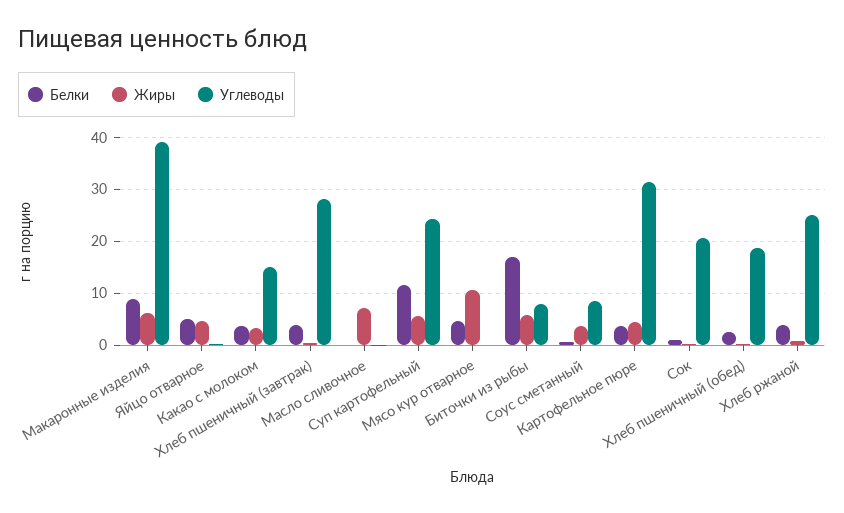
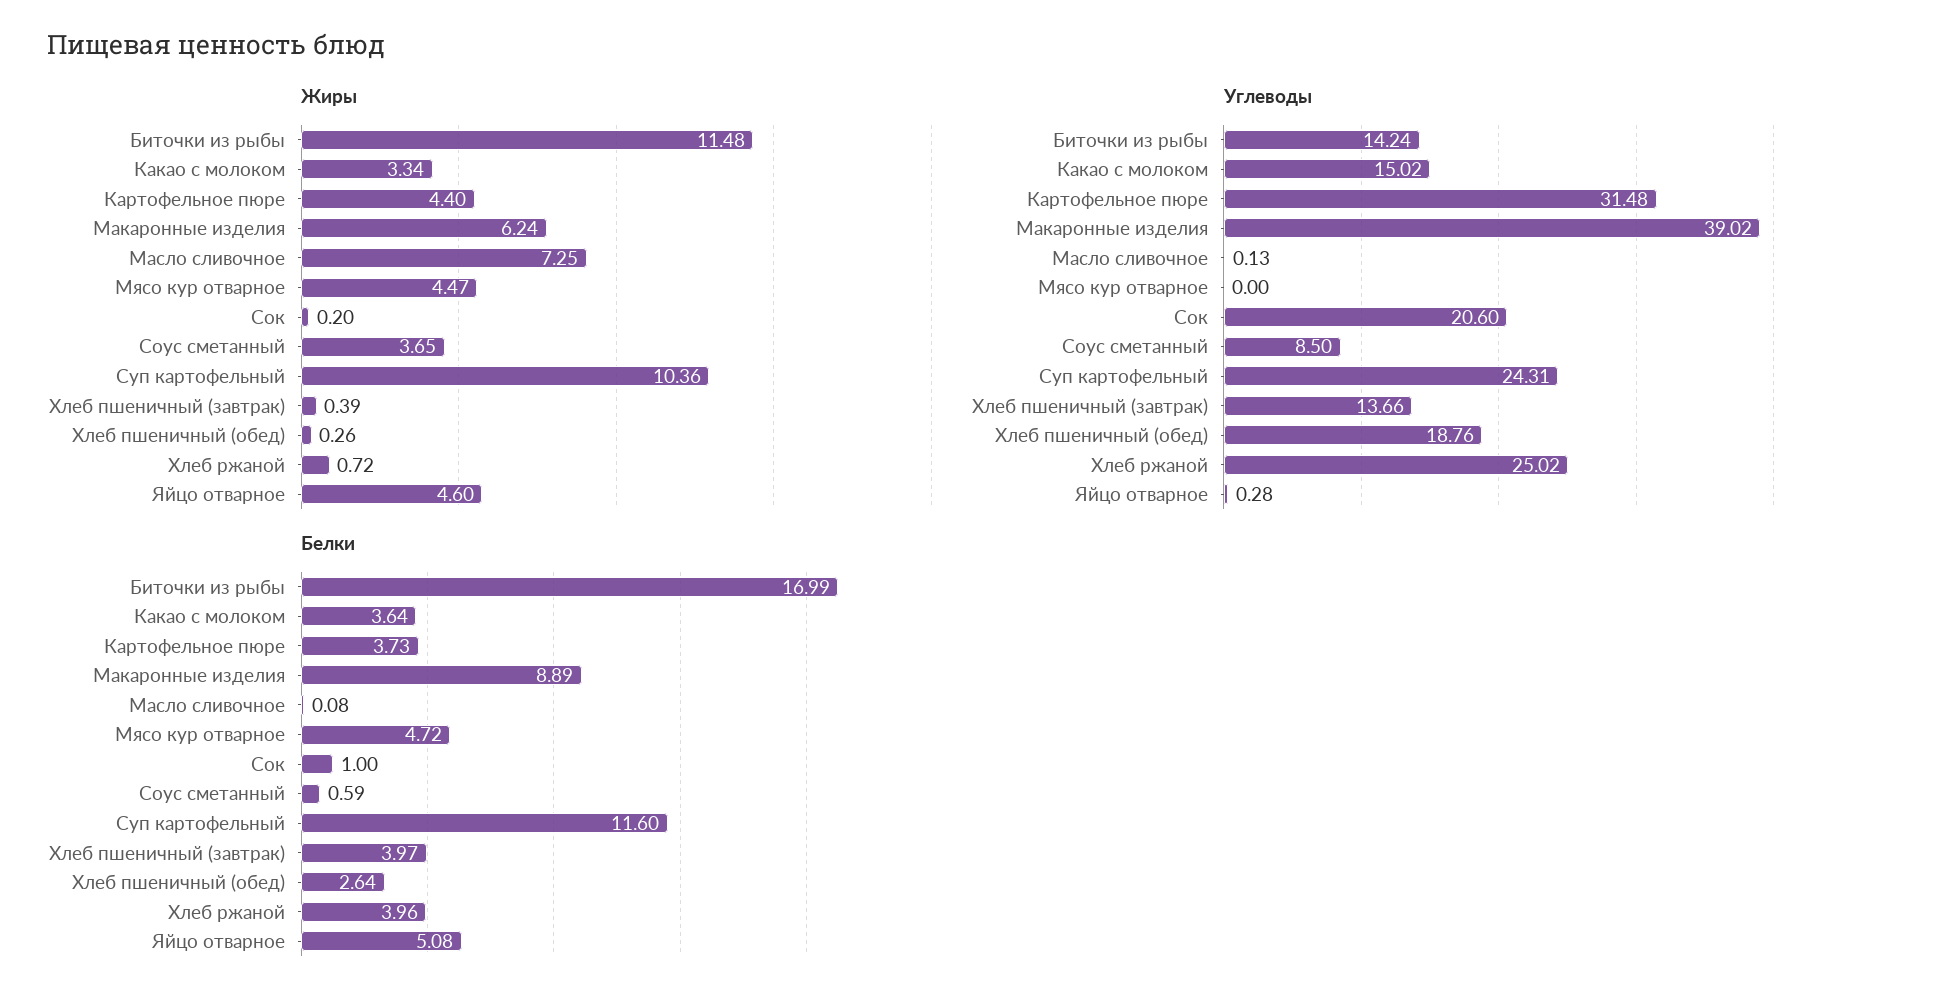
  {
    "Белки": {
      "Макаронные изделия": 8.89,
      "Яйцо отварное": 5.08,
      "Какао с молоком": 3.64,
      "Хлеб пшеничный (завтрак)": 3.97,
      "Масло сливочное": 0.08,
      "Суп картофельный": 11.6,
      "Мясо кур отварное": 4.72,
      "Биточки из рыбы": 16.99,
      "Соус сметанный": 0.59,
      "Картофельное пюре": 3.73,
      "Сок": 1,
      "Хлеб пшеничный (обед)": 2.64,
      "Хлеб ржаной": 3.96
    },
    "Жиры": {
      "Макаронные изделия": 6.24,
      "Яйцо отварное": 4.6,
      "Какао с молоком": 3.34,
      "Хлеб пшеничный (завтрак)": 0.39,
      "Масло сливочное": 7.25,
-     "Суп картофельный": 6,
+     "Суп картофельный": 10.36,
-     "Мясо кур отварное": 10,
+     "Мясо кур отварное": 4.47,
-     "Биточки из рыбы": 6,
+     "Биточки из рыбы": 11.48,
      "Соус сметанный": 3.65,
      "Картофельное пюре": 4.4,
      "Сок": 0.2,
      "Хлеб пшеничный (обед)": 0.26,
      "Хлеб ржаной": 0.72
    },
    "Углеводы": {
      "Макаронные изделия": 39.02,
      "Яйцо отварное": 0.28,
      "Какао с молоком": 15.02,
-     "Хлеб пшеничный (завтрак)": 28,
+     "Хлеб пшеничный (завтрак)": 13.66,
      "Масло сливочное": 0.13,
      "Суп картофельный": 24.31,
      "Мясо кур отварное": 0,
-     "Биточки из рыбы": 8,
+     "Биточки из рыбы": 14.24,
      "Соус сметанный": 8.5,
      "Картофельное пюре": 31.48,
      "Сок": 20.6,
      "Хлеб пшеничный (обед)": 18.76,
      "Хлеб ржаной": 25.02
    }
  }

